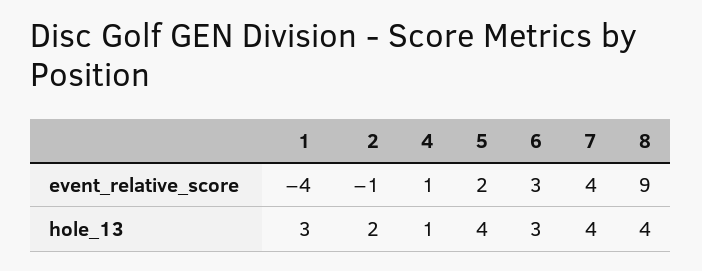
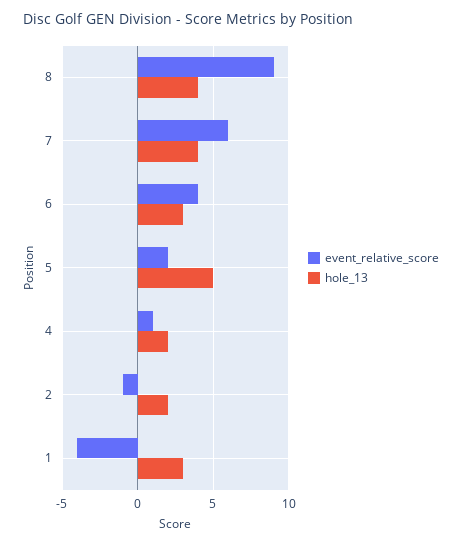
  {
    "event_relative_score": {
      "1": -4,
      "2": -1,
      "4": 1,
      "5": 2,
-     "6": 3,
+     "6": 4,
-     "7": 4,
+     "7": 6,
      "8": 9
    },
    "hole_13": {
      "1": 3,
      "2": 2,
-     "4": 1,
+     "4": 2,
-     "5": 4,
+     "5": 5,
      "6": 3,
      "7": 4,
      "8": 4
    }
  }

